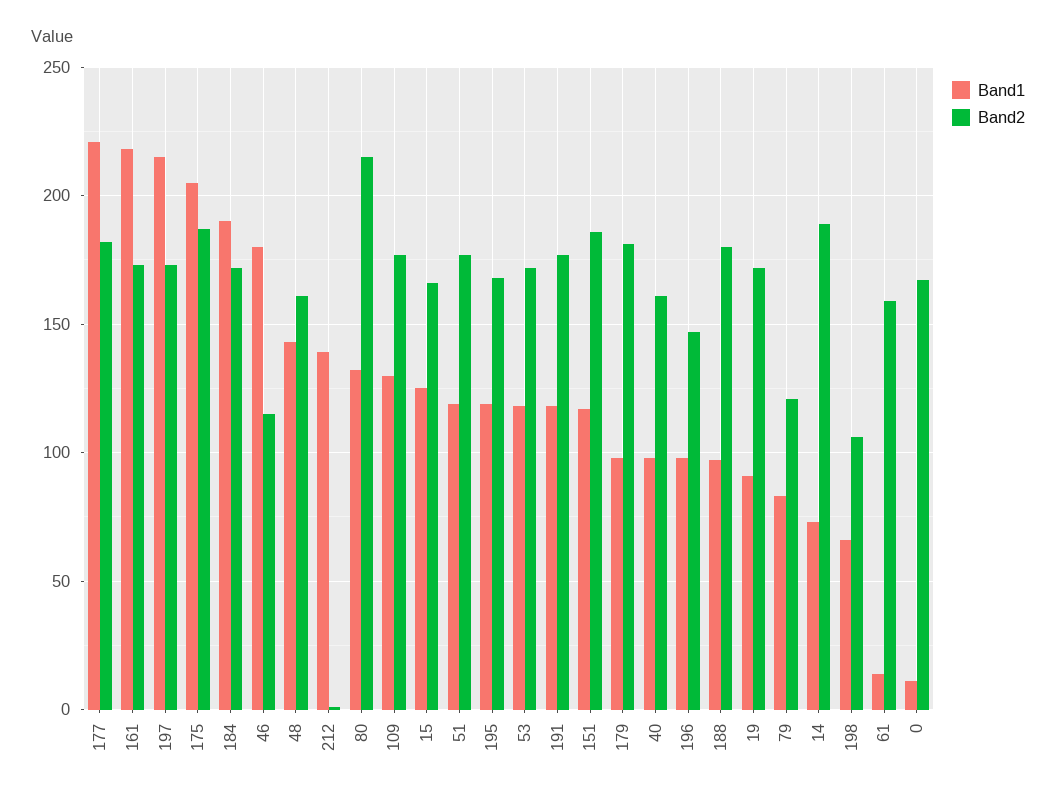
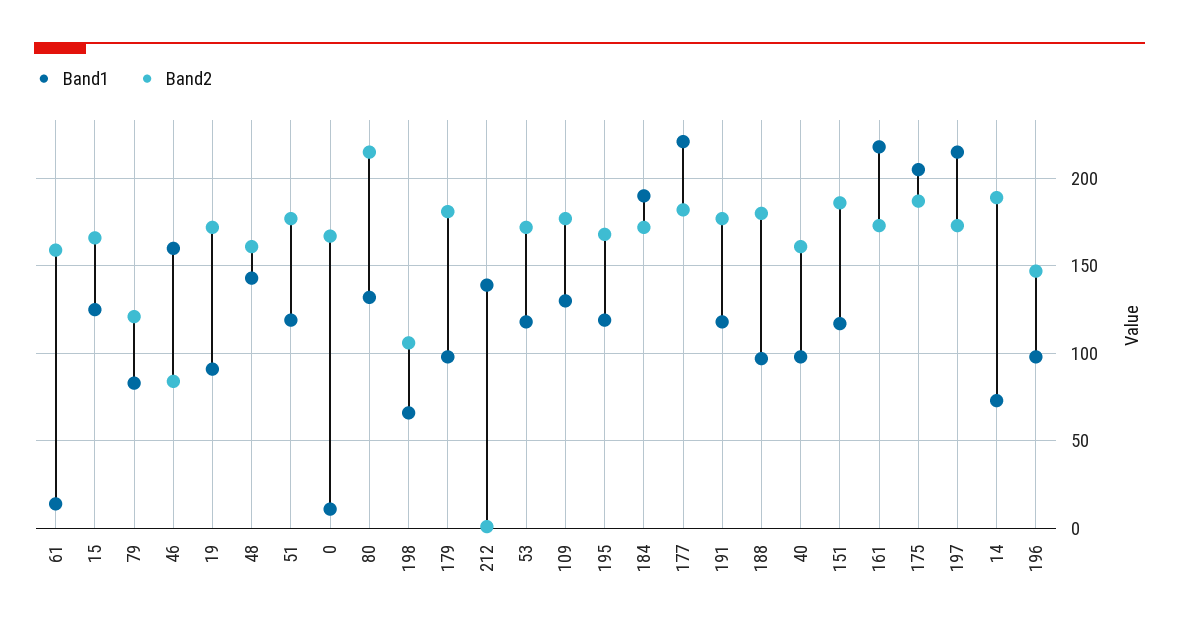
  {
    "Band1": {
      "177": 220,
      "161": 220,
      "197": 215,
      "175": 205,
      "184": 190,
-     "46": 180,
+     "46": 160,
      "48": 145,
      "212": 140,
      "80": 130,
      "109": 130,
      "15": 125,
      "51": 120,
      "195": 120,
      "53": 120,
      "191": 120,
      "151": 115,
      "179": 100,
      "40": 100,
      "196": 100,
      "188": 95,
      "19": 90,
      "79": 85,
      "14": 75,
      "198": 65,
      "61": 15,
      "0": 10
    },
    "Band2": {
      "177": 180,
      "161": 175,
      "197": 175,
      "175": 185,
      "184": 170,
-     "46": 115,
+     "46": 85,
      "48": 160,
      "212": 0,
      "80": 215,
      "109": 175,
      "15": 165,
      "51": 175,
      "195": 170,
      "53": 170,
      "191": 175,
      "151": 185,
      "179": 180,
      "40": 160,
      "196": 145,
      "188": 180,
      "19": 170,
      "79": 120,
      "14": 190,
      "198": 105,
      "61": 160,
      "0": 165
    }
  }

